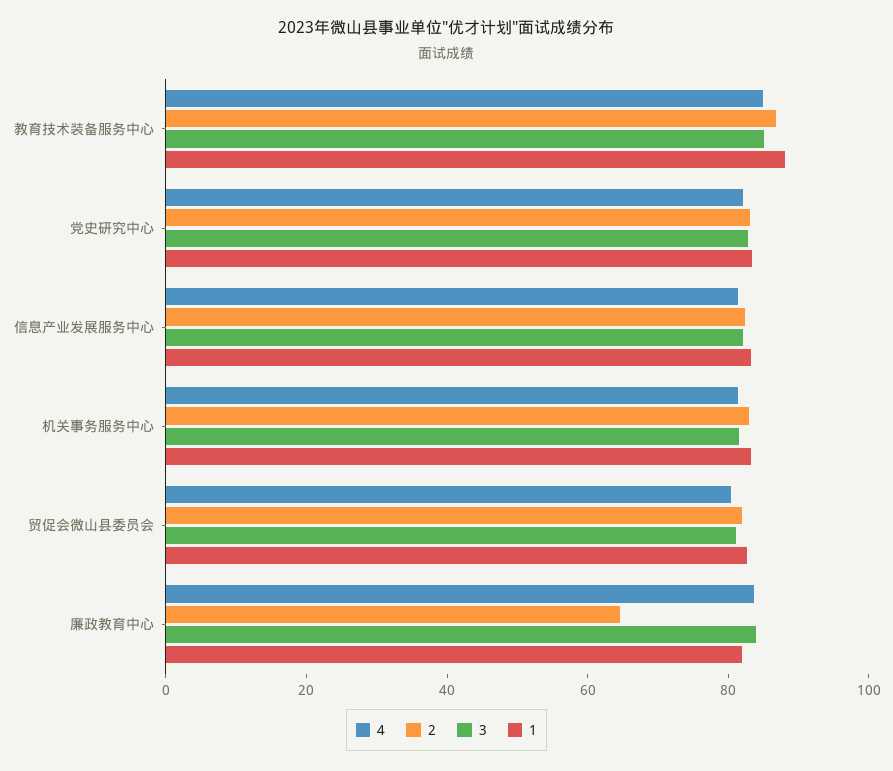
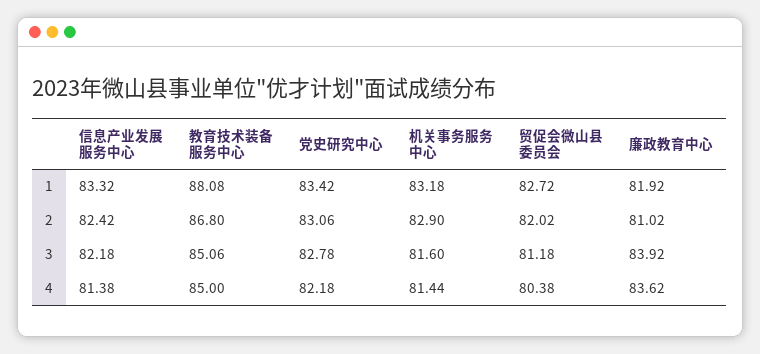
  {
    "4": {
      "教育技术装备服务中心": 85,
      "党史研究中心": 82.18,
      "信息产业发展服务中心": 81.38,
      "机关事务服务中心": 81.44,
      "贸促会微山县委员会": 80.38,
      "廉政教育中心": 83.62
    },
    "2": {
      "教育技术装备服务中心": 86.8,
      "党史研究中心": 83.06,
      "信息产业发展服务中心": 82.42,
      "机关事务服务中心": 82.9,
      "贸促会微山县委员会": 82.02,
-     "廉政教育中心": 65
+     "廉政教育中心": 81.02
    },
    "3": {
      "教育技术装备服务中心": 85.06,
      "党史研究中心": 82.78,
      "信息产业发展服务中心": 82.18,
      "机关事务服务中心": 81.6,
      "贸促会微山县委员会": 81.18,
      "廉政教育中心": 83.92
    },
    "1": {
      "教育技术装备服务中心": 88.08,
      "党史研究中心": 83.42,
      "信息产业发展服务中心": 83.32,
      "机关事务服务中心": 83.18,
      "贸促会微山县委员会": 82.72,
      "廉政教育中心": 81.92
    }
  }

